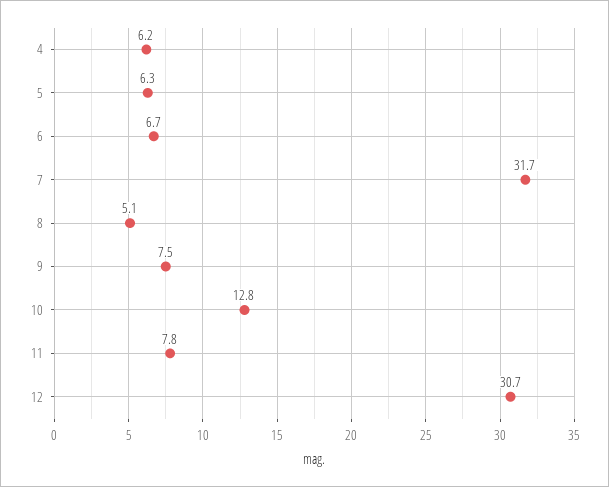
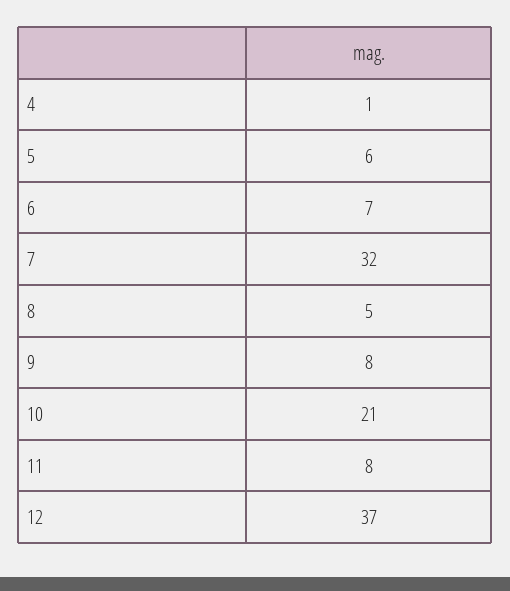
  {
-   "4": 6.2,
+   "4": 1,
    "5": 6.3,
    "6": 6.7,
    "7": 31.7,
    "8": 5.1,
    "9": 7.5,
-   "10": 12.8,
+   "10": 21,
    "11": 7.8,
-   "12": 30.7
+   "12": 37
  }

